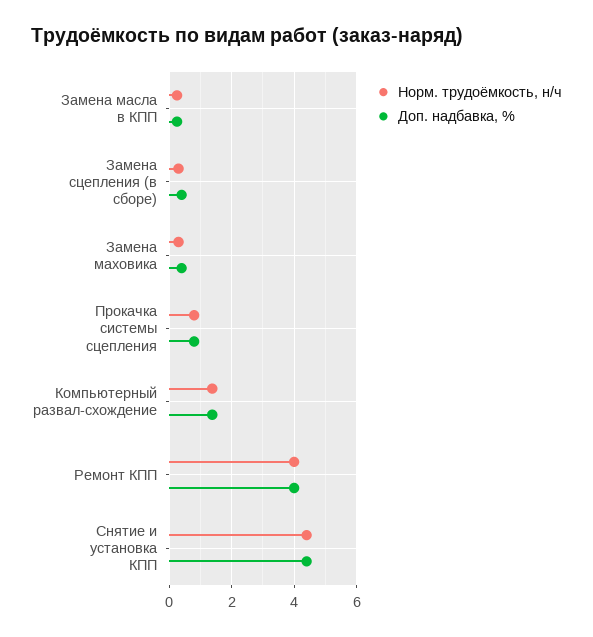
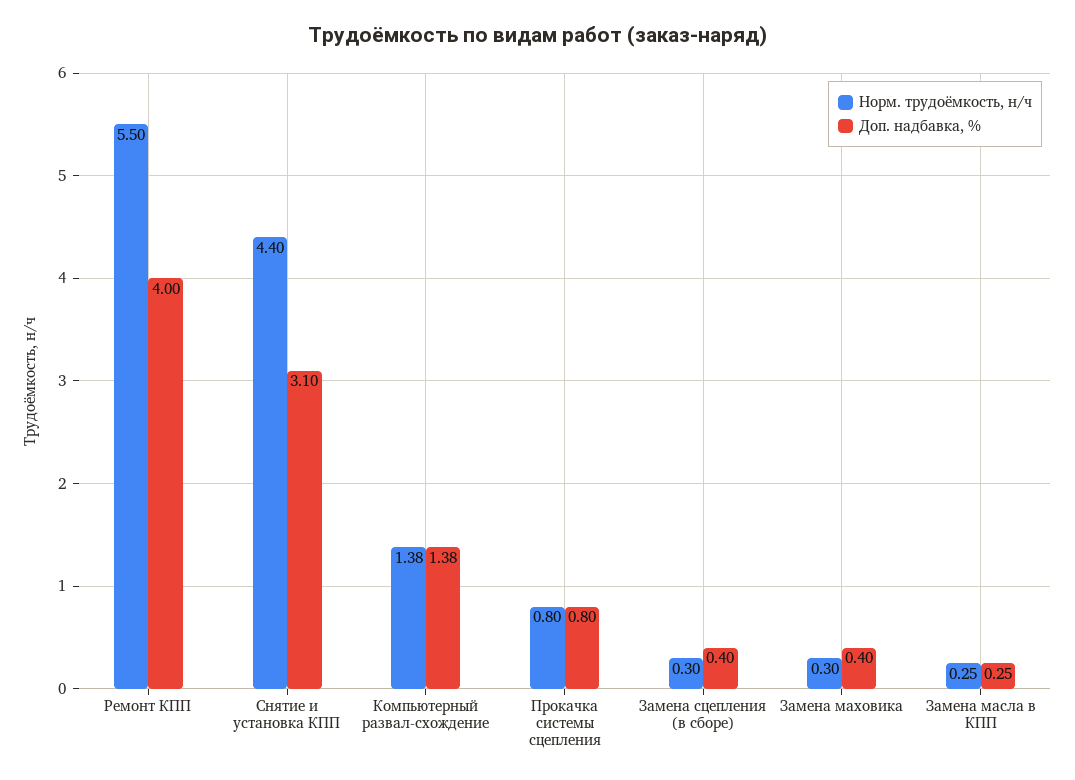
  {
    "Норм. трудоёмкость, н/ч": {
      "Замена масла в КПП": 0.25,
      "Замена сцепления (в сборе)": 0.3,
      "Замена маховика": 0.3,
      "Прокачка системы сцепления": 0.8,
      "Компьютерный развал-схождение": 1.38,
-     "Ремонт КПП": 4,
+     "Ремонт КПП": 5.5,
      "Снятие и установка КПП": 4.4
    },
    "Доп. надбавка, %": {
      "Замена масла в КПП": 0.25,
      "Замена сцепления (в сборе)": 0.4,
      "Замена маховика": 0.4,
      "Прокачка системы сцепления": 0.8,
      "Компьютерный развал-схождение": 1.38,
      "Ремонт КПП": 4,
-     "Снятие и установка КПП": 4.4
+     "Снятие и установка КПП": 3.1
    }
  }

